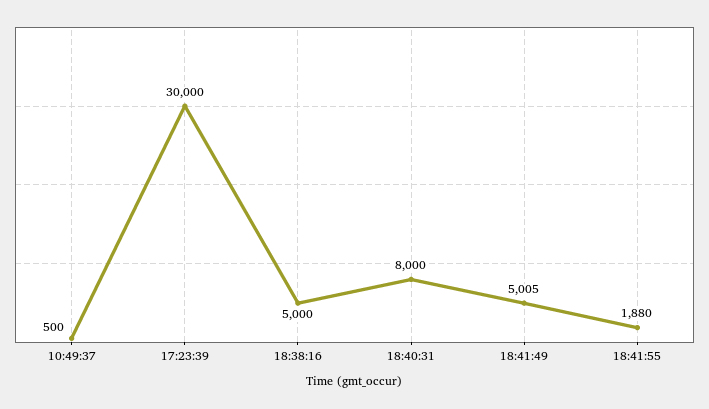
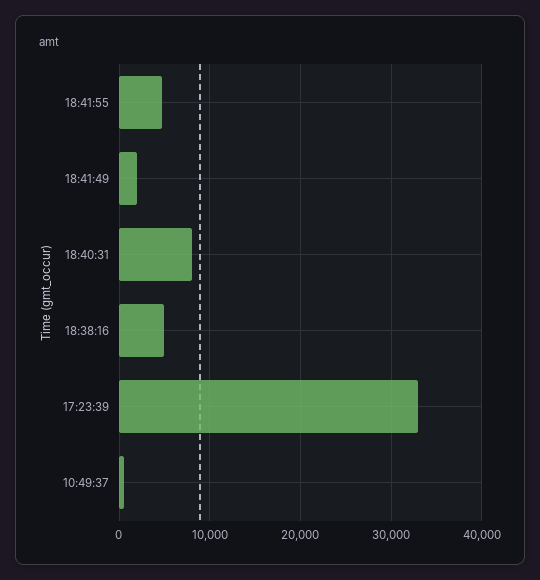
  {
    "10:49:37": 500,
-   "17:23:39": 30000,
+   "17:23:39": 33000,
    "18:38:16": 5000,
    "18:40:31": 8000,
-   "18:41:49": 5005,
+   "18:41:49": 2000,
-   "18:41:55": 1880
+   "18:41:55": 5000
  }

